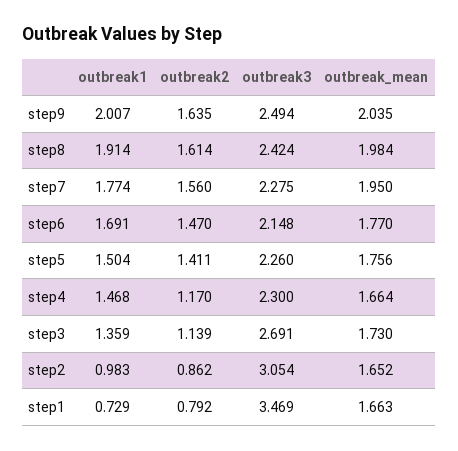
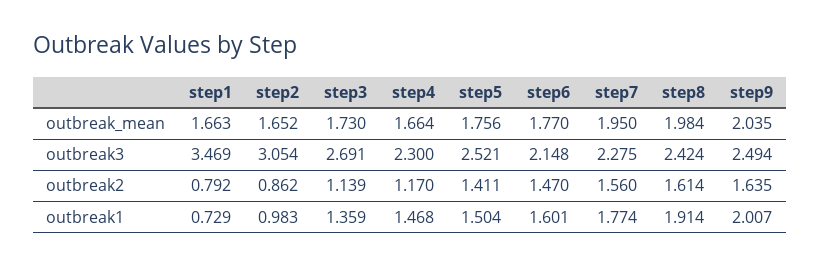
  {
    "outbreak1": {
      "step9": 2.007,
      "step8": 1.914,
      "step7": 1.774,
-     "step6": 1.691,
+     "step6": 1.601,
      "step5": 1.504,
      "step4": 1.468,
      "step3": 1.359,
      "step2": 0.983,
      "step1": 0.729
    },
    "outbreak2": {
      "step9": 1.635,
      "step8": 1.614,
      "step7": 1.56,
      "step6": 1.47,
      "step5": 1.411,
      "step4": 1.17,
      "step3": 1.139,
      "step2": 0.862,
      "step1": 0.792
    },
    "outbreak3": {
      "step9": 2.494,
      "step8": 2.424,
      "step7": 2.275,
      "step6": 2.148,
-     "step5": 2.26,
+     "step5": 2.521,
      "step4": 2.3,
      "step3": 2.691,
      "step2": 3.054,
      "step1": 3.469
    },
    "outbreak_mean": {
      "step9": 2.035,
      "step8": 1.984,
      "step7": 1.95,
      "step6": 1.77,
      "step5": 1.756,
      "step4": 1.664,
      "step3": 1.73,
      "step2": 1.652,
      "step1": 1.663
    }
  }

